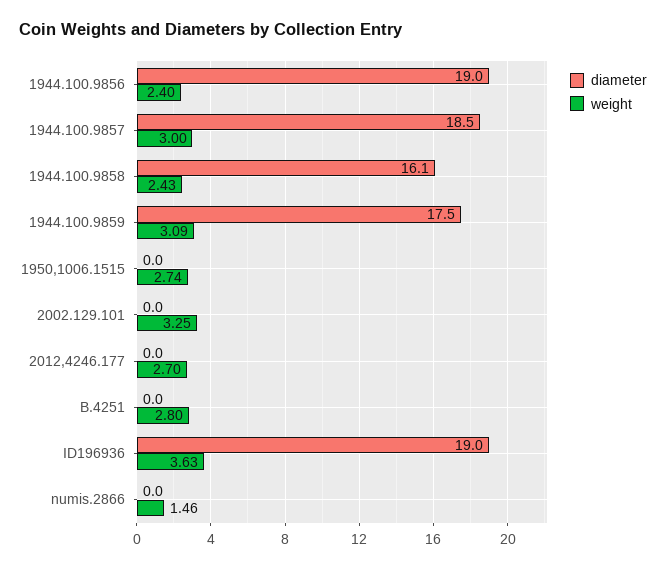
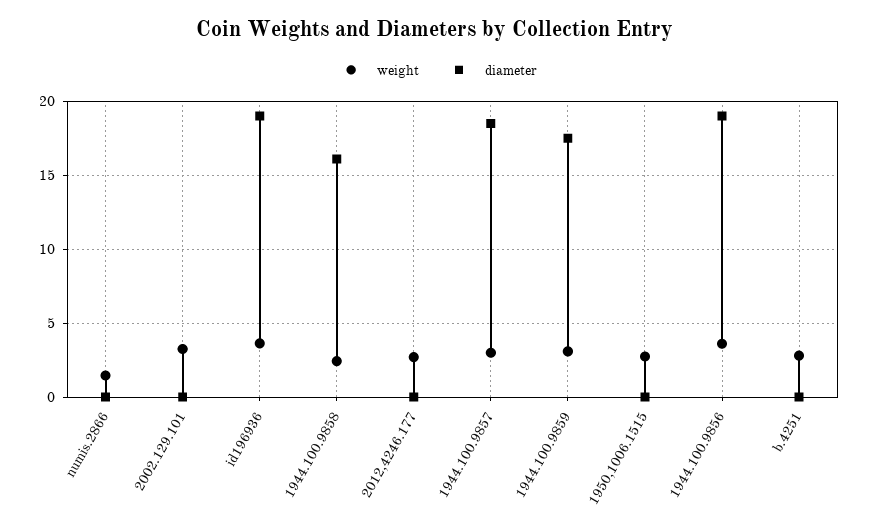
  {
    "diameter": {
      "1944.100.9856": 19,
      "1944.100.9857": 18.5,
      "1944.100.9858": 16.1,
      "1944.100.9859": 17.5,
      "1950,1006.1515": 0,
      "2002.129.101": 0,
      "2012,4246.177": 0,
      "B.4251": 0,
      "ID196936": 19,
      "numis.2866": 0
    },
    "weight": {
-     "1944.100.9856": 2.4,
+     "1944.100.9856": 3.5,
      "1944.100.9857": 3,
      "1944.100.9858": 2.43,
      "1944.100.9859": 3.09,
      "1950,1006.1515": 2.74,
      "2002.129.101": 3.25,
      "2012,4246.177": 2.7,
      "B.4251": 2.8,
      "ID196936": 3.63,
      "numis.2866": 1.46
    }
  }

